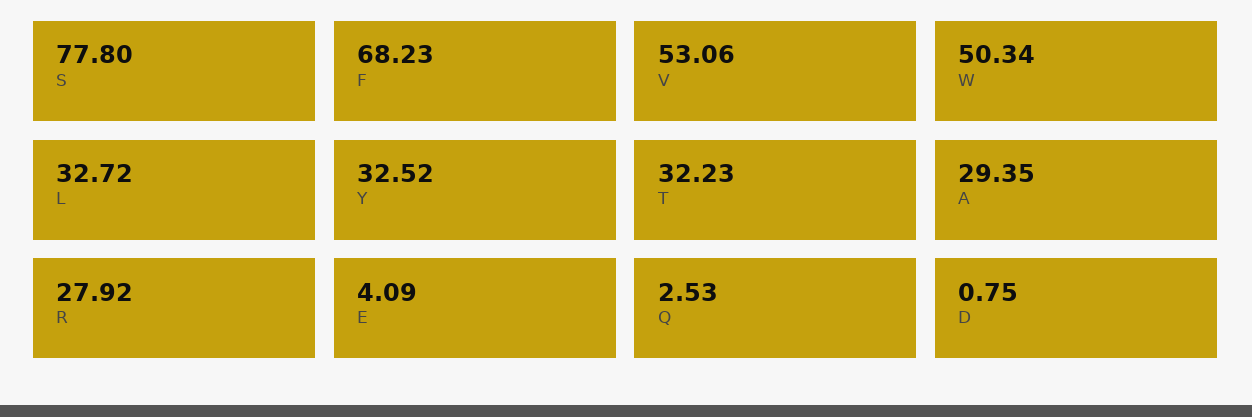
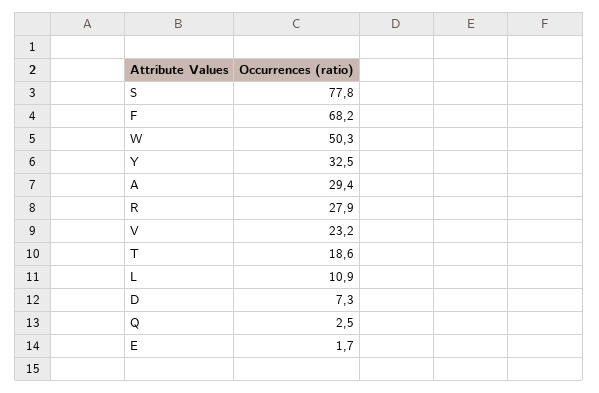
  {
    "S": 77.8,
    "F": 68.23,
-   "V": 53.06,
+   "V": 23.2,
    "W": 50.34,
-   "L": 32.72,
+   "L": 10.9,
    "Y": 32.52,
-   "T": 32.23,
+   "T": 18.6,
    "A": 29.35,
    "R": 27.92,
-   "E": 4.09,
+   "E": 1.7,
    "Q": 2.53,
-   "D": 0.75
+   "D": 7.3
  }

